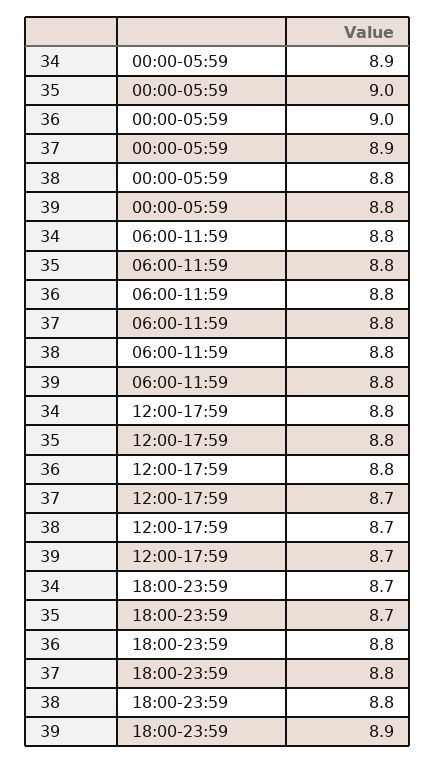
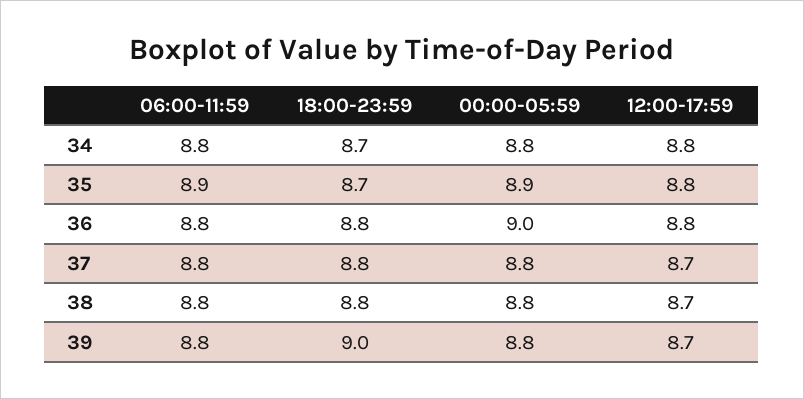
  {
    "34": {
-     "00:00-05:59": 8.9,
+     "00:00-05:59": 8.8,
      "06:00-11:59": 8.8,
      "12:00-17:59": 8.8,
      "18:00-23:59": 8.7
    },
    "35": {
-     "00:00-05:59": 9,
+     "00:00-05:59": 8.9,
-     "06:00-11:59": 8.8,
+     "06:00-11:59": 8.9,
      "12:00-17:59": 8.8,
      "18:00-23:59": 8.7
    },
    "36": {
      "00:00-05:59": 9,
      "06:00-11:59": 8.8,
      "12:00-17:59": 8.8,
      "18:00-23:59": 8.8
    },
    "37": {
-     "00:00-05:59": 8.9,
+     "00:00-05:59": 8.8,
      "06:00-11:59": 8.8,
      "12:00-17:59": 8.7,
      "18:00-23:59": 8.8
    },
    "38": {
      "00:00-05:59": 8.8,
      "06:00-11:59": 8.8,
      "12:00-17:59": 8.7,
      "18:00-23:59": 8.8
    },
    "39": {
      "00:00-05:59": 8.8,
      "06:00-11:59": 8.8,
      "12:00-17:59": 8.7,
-     "18:00-23:59": 8.9
+     "18:00-23:59": 9
    }
  }

